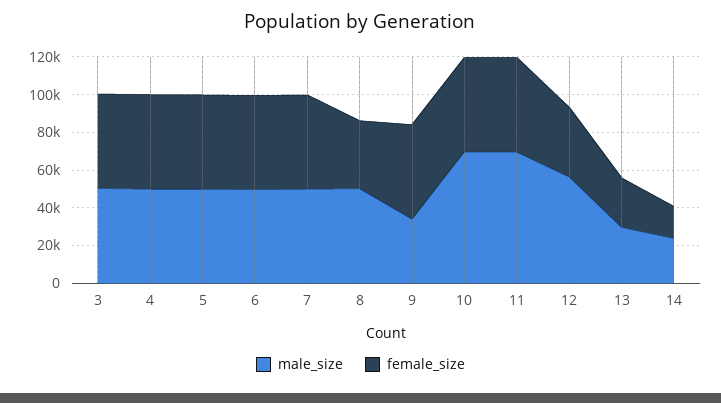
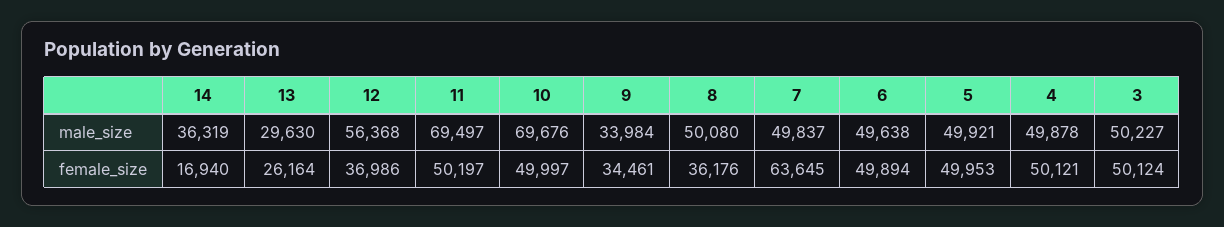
  {
    "male_size": {
      "3": 50227,
      "4": 49878,
      "5": 49921,
      "6": 49638,
      "7": 49837,
      "8": 50080,
      "9": 33984,
      "10": 69676,
      "11": 69497,
      "12": 56368,
      "13": 29630,
-     "14": 25000
+     "14": 36319
    },
    "female_size": {
      "3": 50124,
      "4": 50121,
      "5": 49953,
      "6": 49894,
-     "7": 50000,
+     "7": 63645,
      "8": 36176,
-     "9": 50000,
+     "9": 34461,
      "10": 49997,
      "11": 50197,
      "12": 36986,
      "13": 26164,
      "14": 16940
    }
  }

